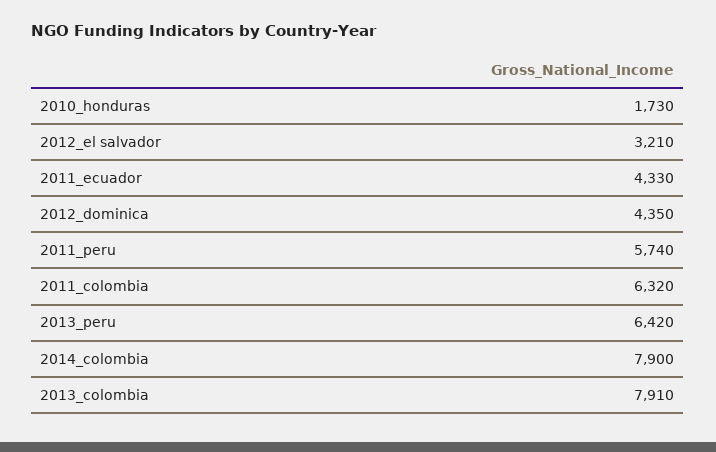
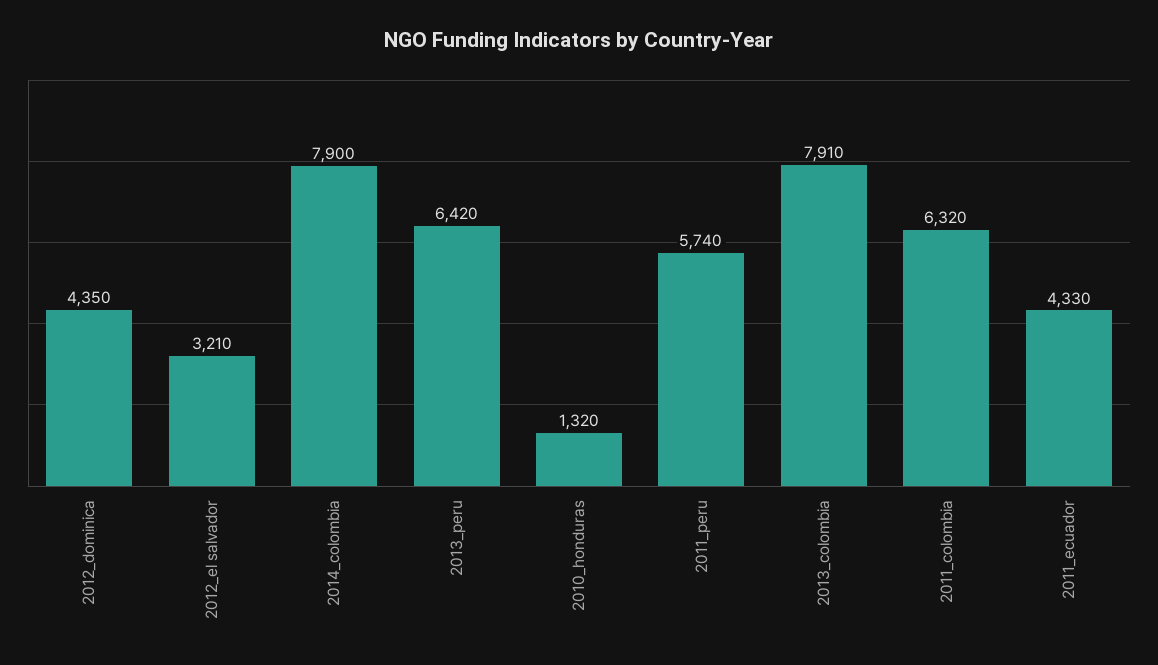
  {
-   "2010_honduras": 1730,
+   "2010_honduras": 1320,
    "2012_el salvador": 3210,
    "2011_ecuador": 4330,
    "2012_dominica": 4350,
    "2011_peru": 5740,
    "2011_colombia": 6320,
    "2013_peru": 6420,
    "2014_colombia": 7900,
    "2013_colombia": 7910
  }

